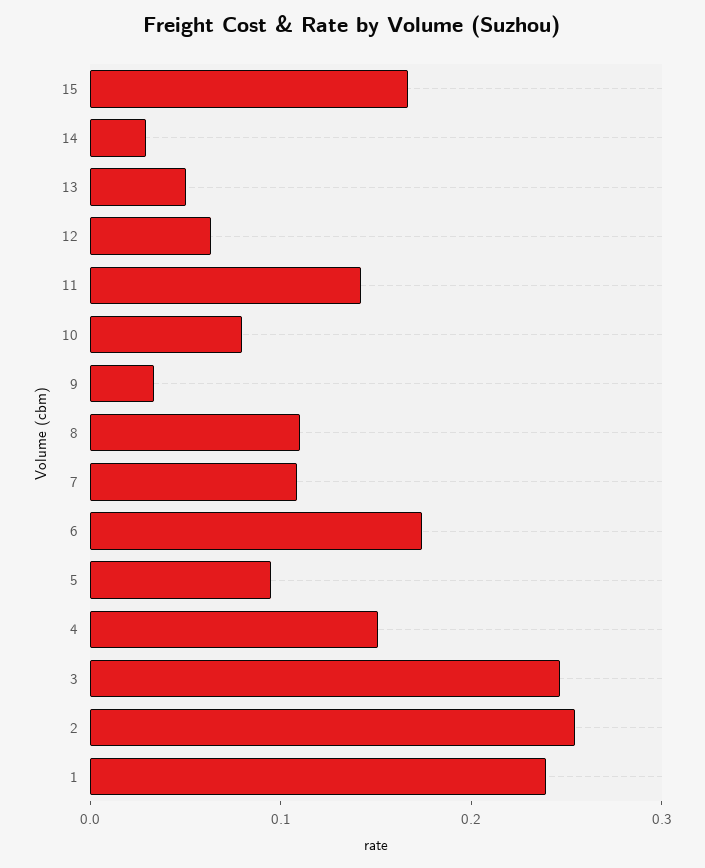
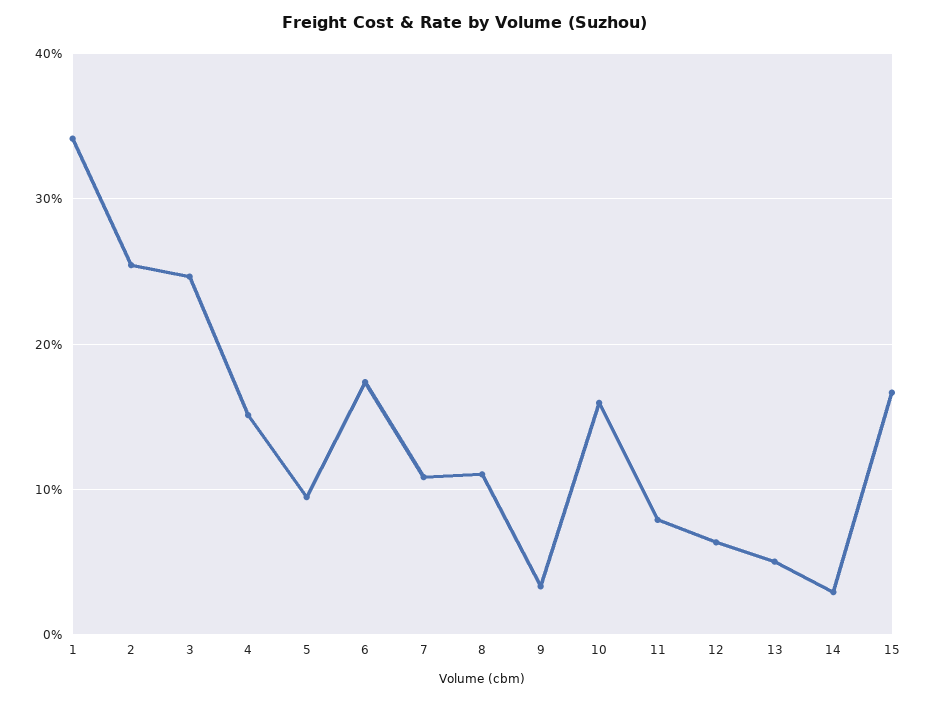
  {
    "15": 0.17,
    "14": 0.03,
    "13": 0.05,
    "12": 0.06,
-   "11": 0.14,
+   "11": 0.08,
-   "10": 0.08,
+   "10": 0.16,
    "9": 0.03,
    "8": 0.11,
    "7": 0.11,
    "6": 0.17,
    "5": 0.09,
    "4": 0.15,
    "3": 0.25,
    "2": 0.25,
-   "1": 0.24
+   "1": 0.34
  }

